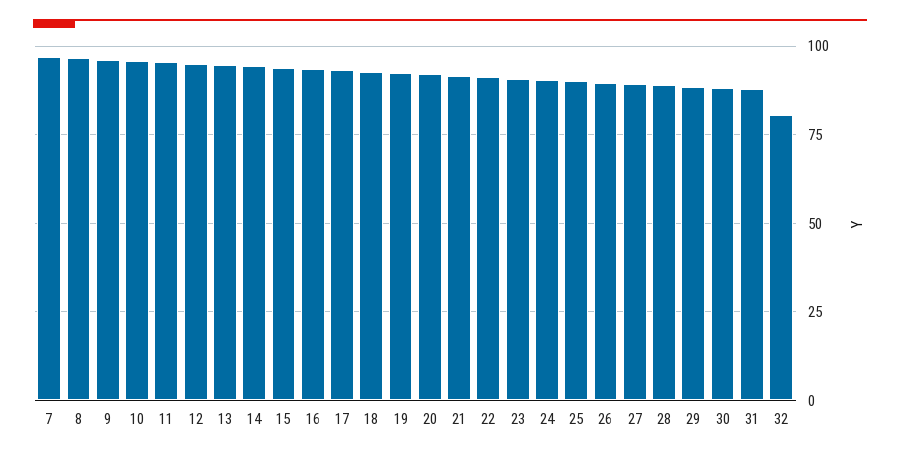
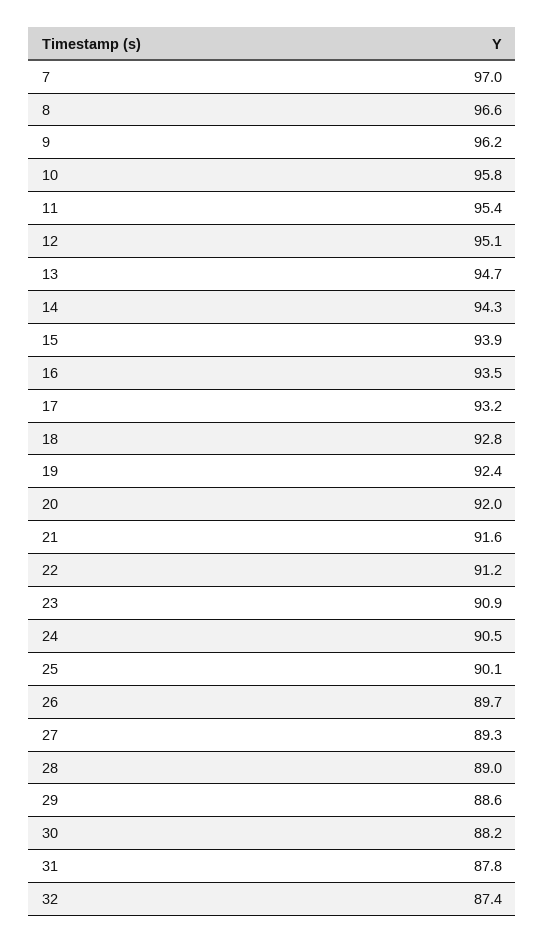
  {
    "7": 97,
    "8": 96.6,
    "9": 96.2,
    "10": 95.8,
    "11": 95.4,
    "12": 95.1,
    "13": 94.7,
    "14": 94.3,
    "15": 93.9,
    "16": 93.5,
    "17": 93.2,
    "18": 92.8,
    "19": 92.4,
    "20": 92,
    "21": 91.6,
    "22": 91.2,
    "23": 90.9,
    "24": 90.5,
    "25": 90.1,
    "26": 89.7,
    "27": 89.3,
    "28": 89,
    "29": 88.6,
    "30": 88.2,
    "31": 87.8,
-   "32": 80
+   "32": 87.4
  }

